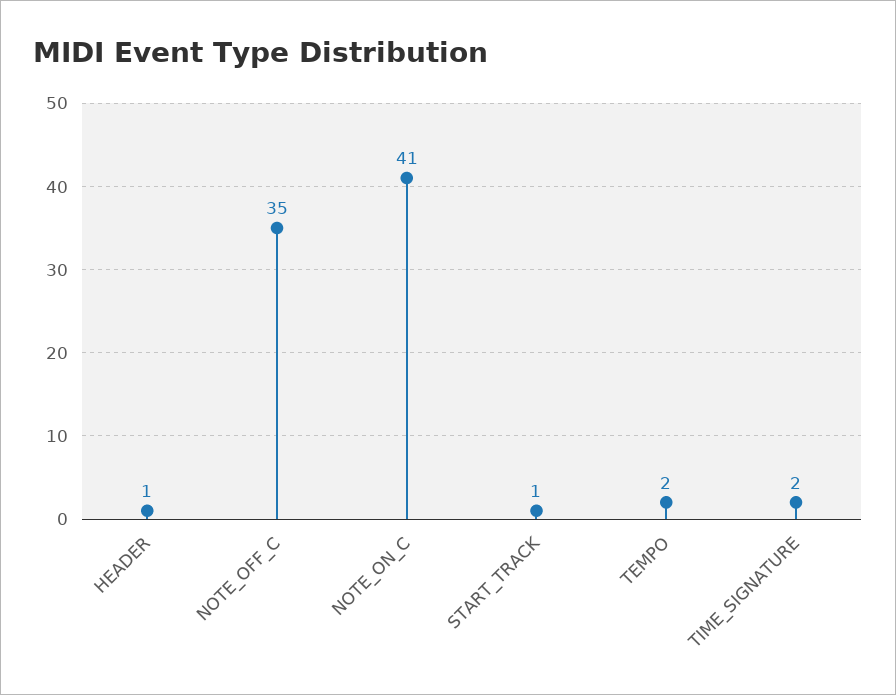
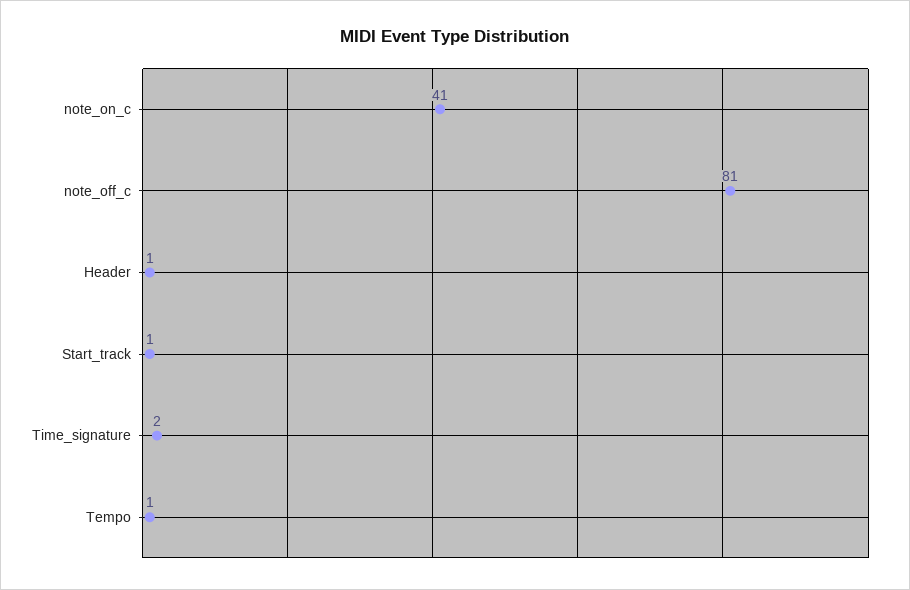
  {
    "HEADER": 1,
-   "NOTE_OFF_C": 35,
+   "NOTE_OFF_C": 81,
    "NOTE_ON_C": 41,
    "START_TRACK": 1,
-   "TEMPO": 2,
+   "TEMPO": 1,
    "TIME_SIGNATURE": 2
  }

